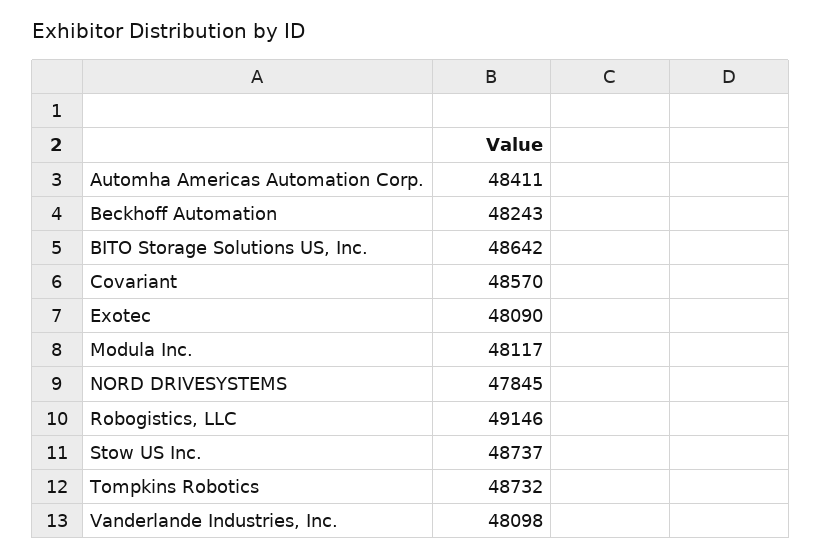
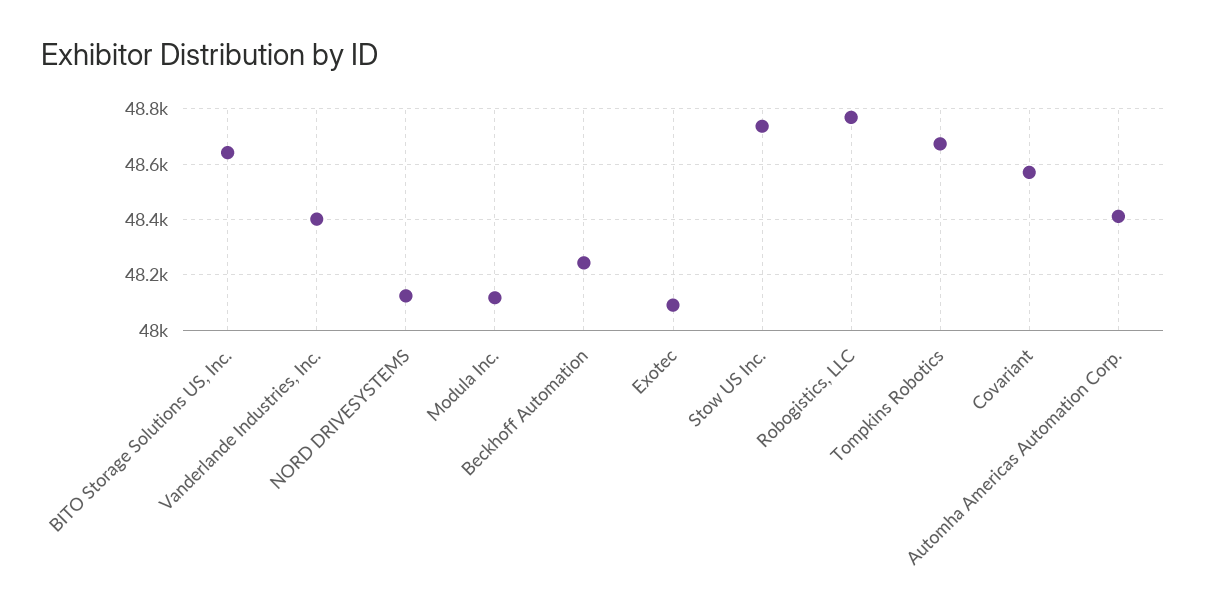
  {
    "Automha Americas Automation Corp.": 48411,
    "Beckhoff Automation": 48243,
    "BITO Storage Solutions US, Inc.": 48642,
    "Covariant": 48570,
    "Exotec": 48090,
    "Modula Inc.": 48117,
-   "NORD DRIVESYSTEMS": 47845,
+   "NORD DRIVESYSTEMS": 48125,
-   "Robogistics, LLC": 49146,
+   "Robogistics, LLC": 48775,
    "Stow US Inc.": 48737,
-   "Tompkins Robotics": 48732,
+   "Tompkins Robotics": 48675,
-   "Vanderlande Industries, Inc.": 48098
+   "Vanderlande Industries, Inc.": 48400
  }

